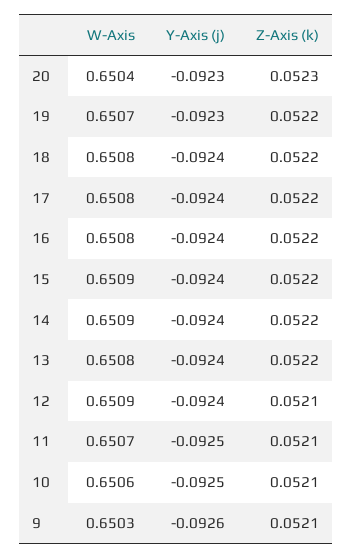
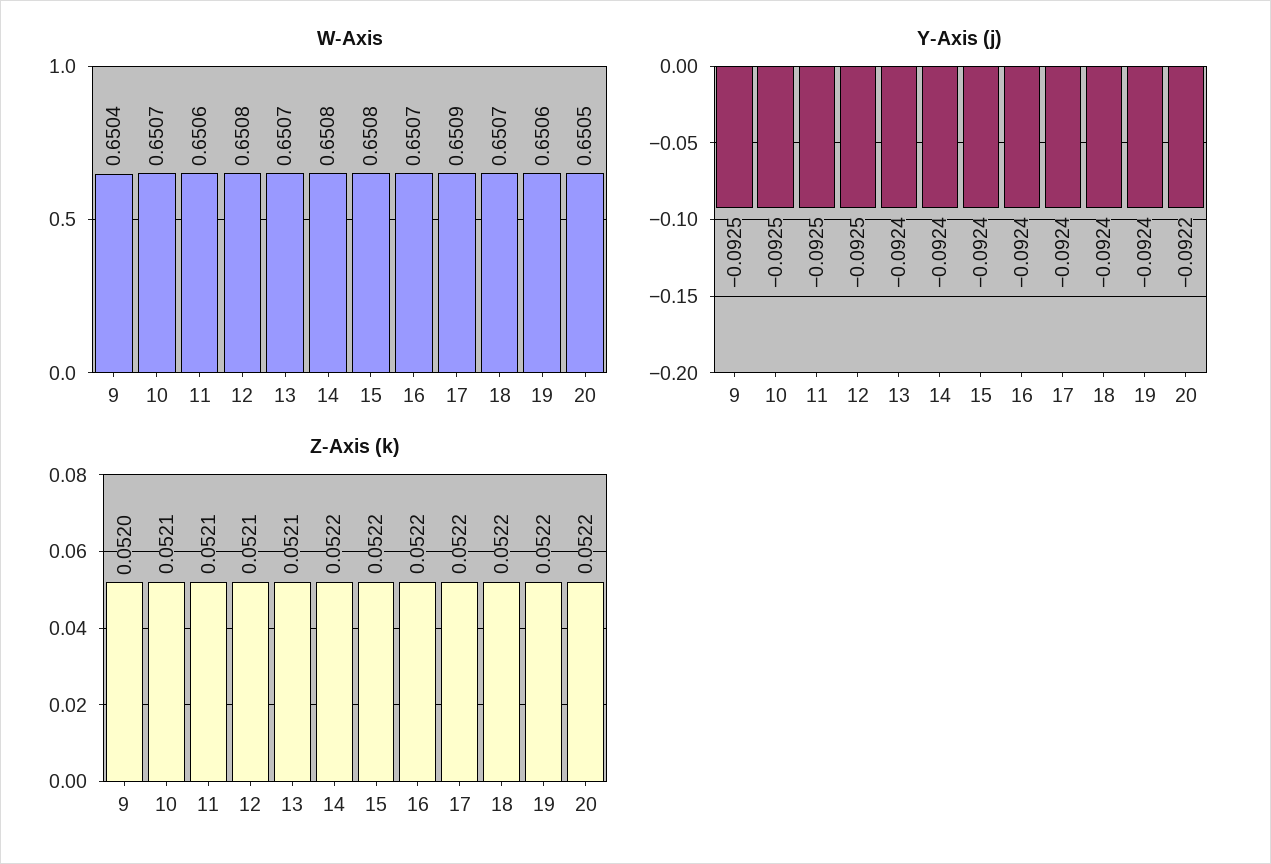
  {
    "W-Axis": {
-     "20": 0.6504,
+     "20": 0.6505,
-     "19": 0.6507,
+     "19": 0.6506,
-     "18": 0.6508,
+     "18": 0.6507,
-     "17": 0.6508,
+     "17": 0.6509,
-     "16": 0.6508,
+     "16": 0.6507,
-     "15": 0.6509,
+     "15": 0.6508,
-     "14": 0.6509,
+     "14": 0.6508,
-     "13": 0.6508,
+     "13": 0.6507,
-     "12": 0.6509,
+     "12": 0.6508,
-     "11": 0.6507,
+     "11": 0.6506,
-     "10": 0.6506,
+     "10": 0.6507,
-     "9": 0.6503
+     "9": 0.6504
    },
    "Y-Axis (j)": {
-     "20": -0.0923,
+     "20": -0.0922,
-     "19": -0.0923,
+     "19": -0.0924,
      "18": -0.0924,
      "17": -0.0924,
      "16": -0.0924,
      "15": -0.0924,
      "14": -0.0924,
      "13": -0.0924,
-     "12": -0.0924,
+     "12": -0.0925,
      "11": -0.0925,
      "10": -0.0925,
-     "9": -0.0926
+     "9": -0.0925
    },
    "Z-Axis (k)": {
-     "20": 0.0523,
+     "20": 0.0522,
      "19": 0.0522,
      "18": 0.0522,
      "17": 0.0522,
      "16": 0.0522,
      "15": 0.0522,
      "14": 0.0522,
-     "13": 0.0522,
+     "13": 0.0521,
      "12": 0.0521,
      "11": 0.0521,
      "10": 0.0521,
-     "9": 0.0521
+     "9": 0.052
    }
  }

